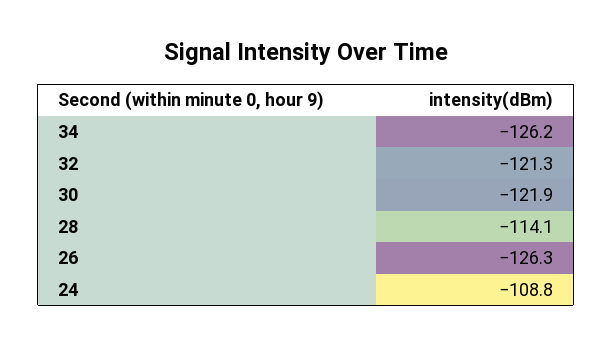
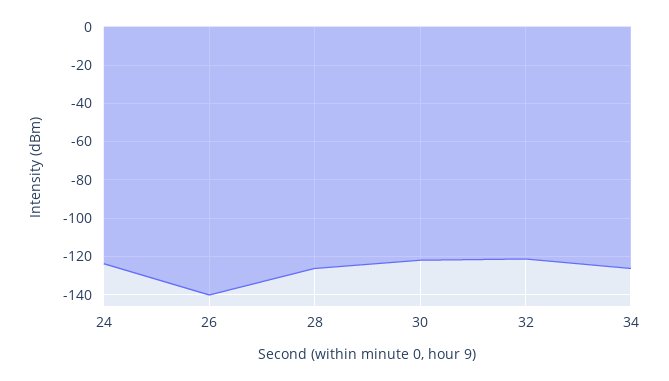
  {
    "34": -126.2,
    "32": -121.3,
    "30": -121.9,
-   "28": -114.1,
+   "28": -125,
-   "26": -126.3,
+   "26": -140,
-   "24": -108.8
+   "24": -125
  }

